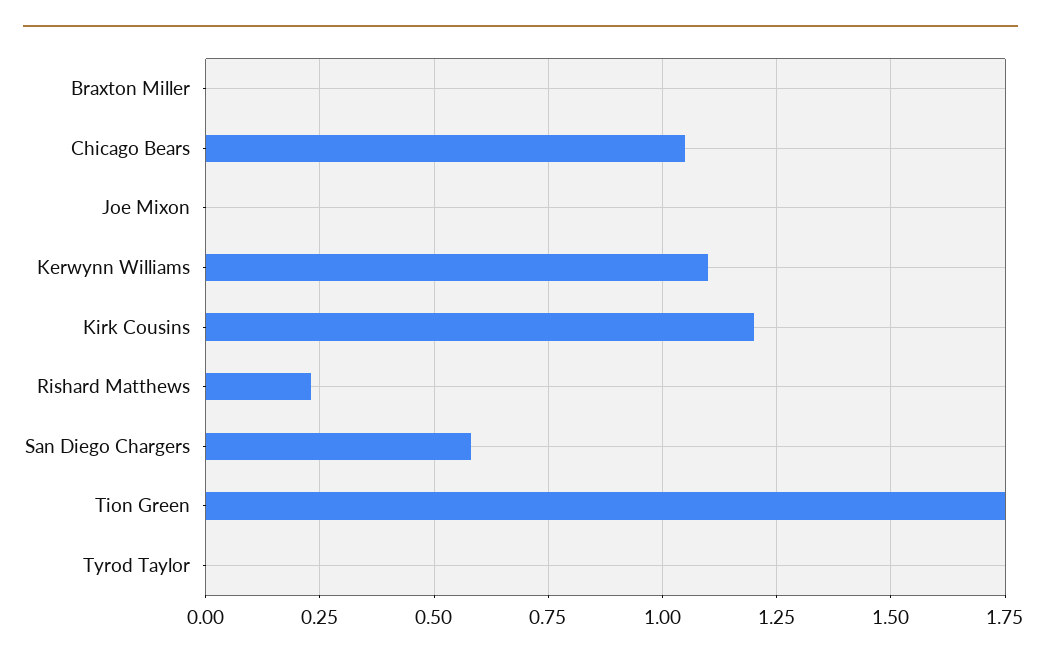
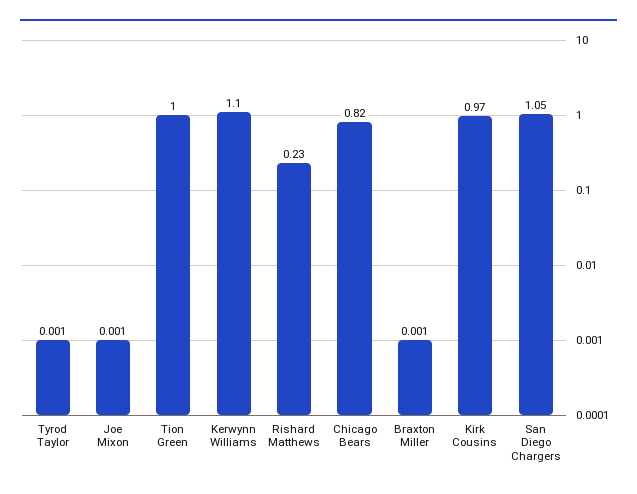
  {
    "Braxton Miller": 0.001,
-   "Chicago Bears": 1.05,
+   "Chicago Bears": 0.82,
    "Joe Mixon": 0.001,
    "Kerwynn Williams": 1.1,
-   "Kirk Cousins": 1.2,
+   "Kirk Cousins": 0.97,
    "Rishard Matthews": 0.23,
-   "San Diego Chargers": 0.575,
+   "San Diego Chargers": 1.05,
-   "Tion Green": 1.75,
+   "Tion Green": 1,
    "Tyrod Taylor": 0.001
  }

